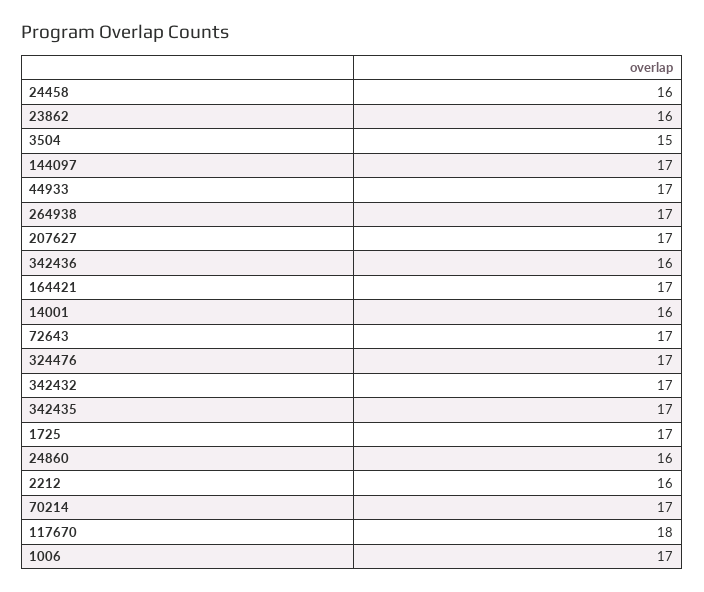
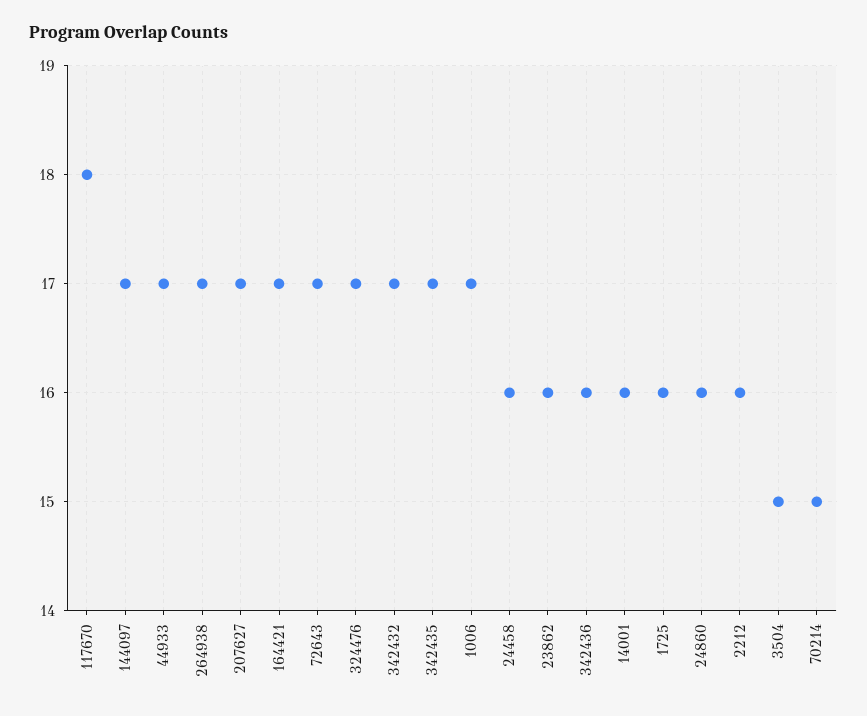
  {
    "24458": 16,
    "23862": 16,
    "3504": 15,
    "144097": 17,
    "44933": 17,
    "264938": 17,
    "207627": 17,
    "342436": 16,
    "164421": 17,
    "14001": 16,
    "72643": 17,
    "324476": 17,
    "342432": 17,
    "342435": 17,
-   "1725": 17,
+   "1725": 16,
    "24860": 16,
    "2212": 16,
-   "70214": 17,
+   "70214": 15,
    "117670": 18,
    "1006": 17
  }

